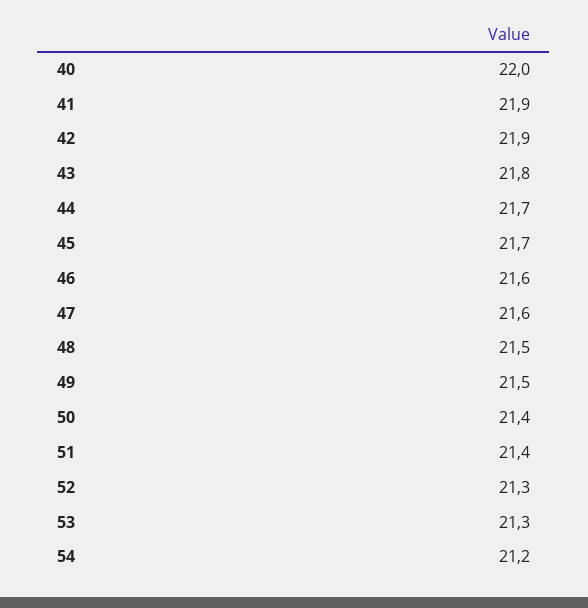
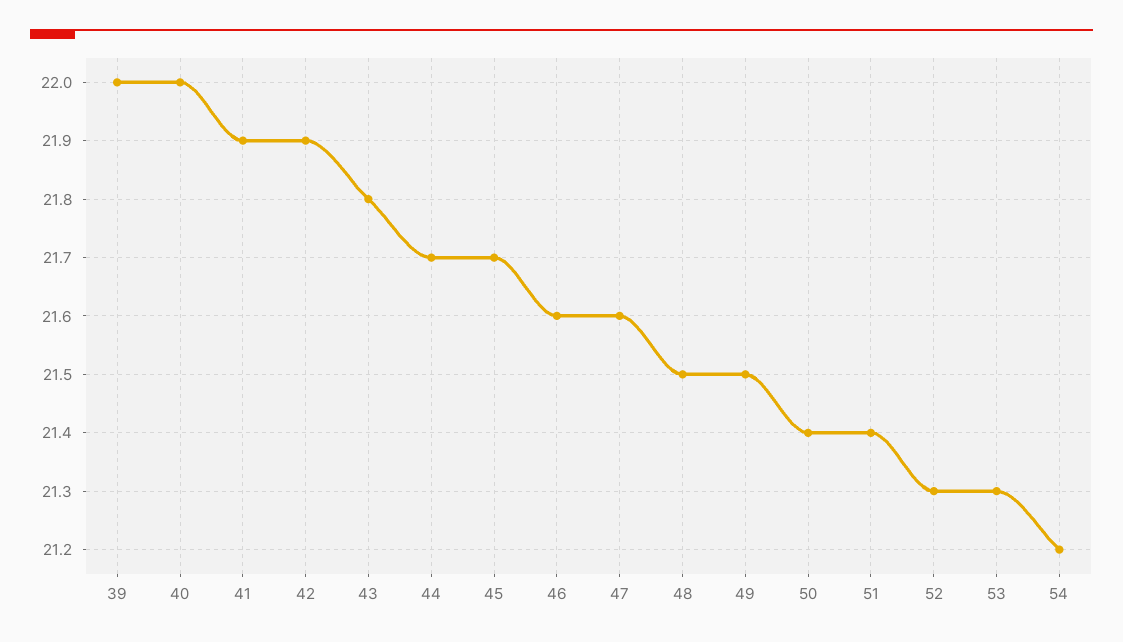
  {
    "40": 22,
    "41": 21.9,
    "42": 21.9,
    "43": 21.8,
    "44": 21.7,
    "45": 21.7,
    "46": 21.6,
    "47": 21.6,
    "48": 21.5,
    "49": 21.5,
    "50": 21.4,
    "51": 21.4,
    "52": 21.3,
    "53": 21.3,
-   "54": 21.2
+   "54": 21.2,
+   "39": 22
  }

